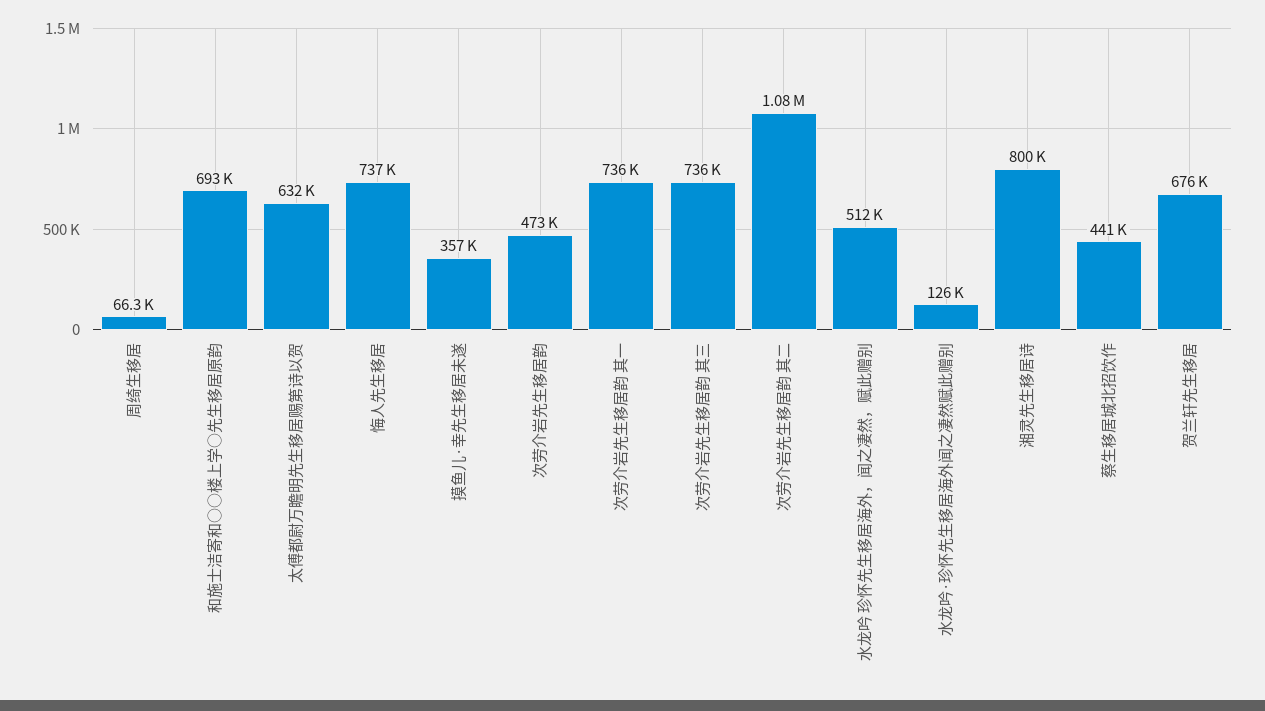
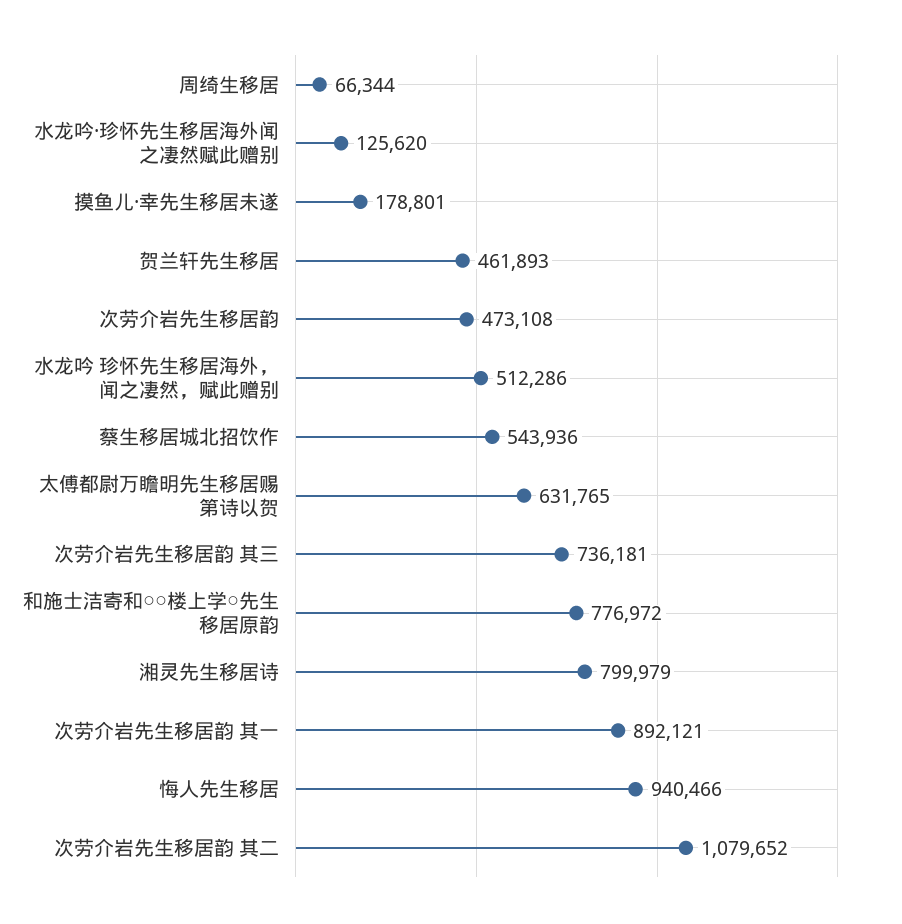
  {
    "周绮生移居": 66344,
-   "和施士洁寄和○○楼上学○先生移居原韵": 693000,
+   "和施士洁寄和○○楼上学○先生移居原韵": 776972,
    "太傅都尉万瞻明先生移居赐第诗以贺": 631765,
-   "悔人先生移居": 737000,
+   "悔人先生移居": 940466,
-   "摸鱼儿·幸先生移居未遂": 357000,
+   "摸鱼儿·幸先生移居未遂": 178801,
    "次劳介岩先生移居韵": 473108,
-   "次劳介岩先生移居韵 其一": 736000,
+   "次劳介岩先生移居韵 其一": 892121,
    "次劳介岩先生移居韵 其三": 736181,
    "次劳介岩先生移居韵 其二": 1079652,
    "水龙吟 珍怀先生移居海外，闻之凄然，赋此赠别": 512286,
    "水龙吟·珍怀先生移居海外闻之凄然赋此赠别": 125620,
    "湘灵先生移居诗": 799979,
-   "蔡生移居城北招饮作": 441000,
+   "蔡生移居城北招饮作": 543936,
-   "贺兰轩先生移居": 676000
+   "贺兰轩先生移居": 461893
  }

